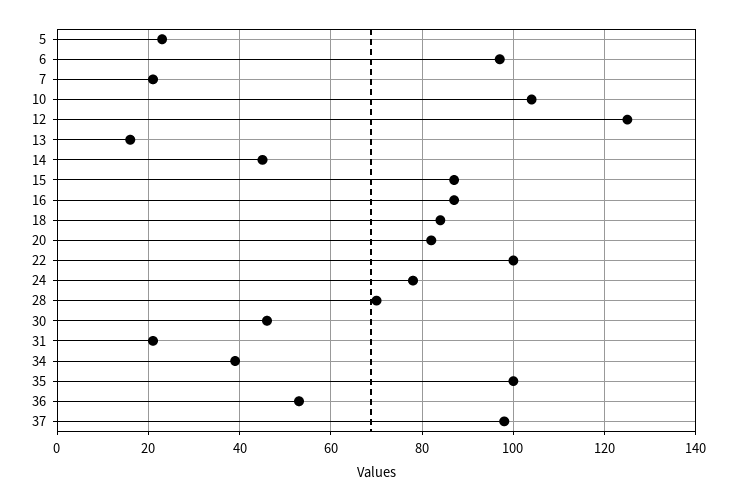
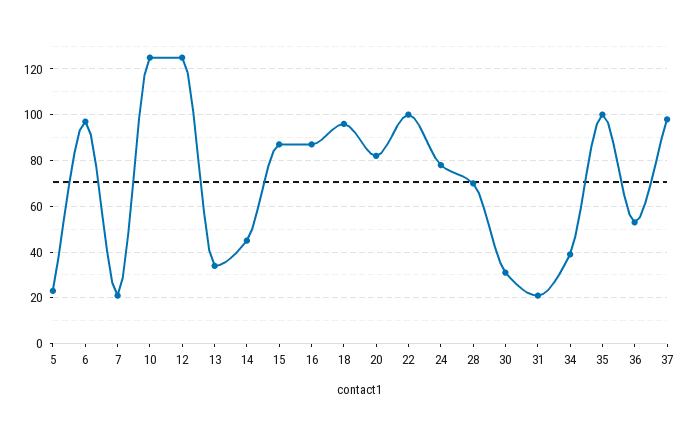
  {
    "5": 25,
    "6": 95,
    "7": 20,
-   "10": 105,
+   "10": 125,
    "12": 125,
-   "13": 15,
+   "13": 35,
    "14": 45,
    "15": 85,
    "16": 85,
-   "18": 85,
+   "18": 95,
    "20": 80,
    "22": 100,
    "24": 80,
    "28": 70,
-   "30": 45,
+   "30": 30,
    "31": 20,
    "34": 40,
    "35": 100,
    "36": 55,
    "37": 100
  }

